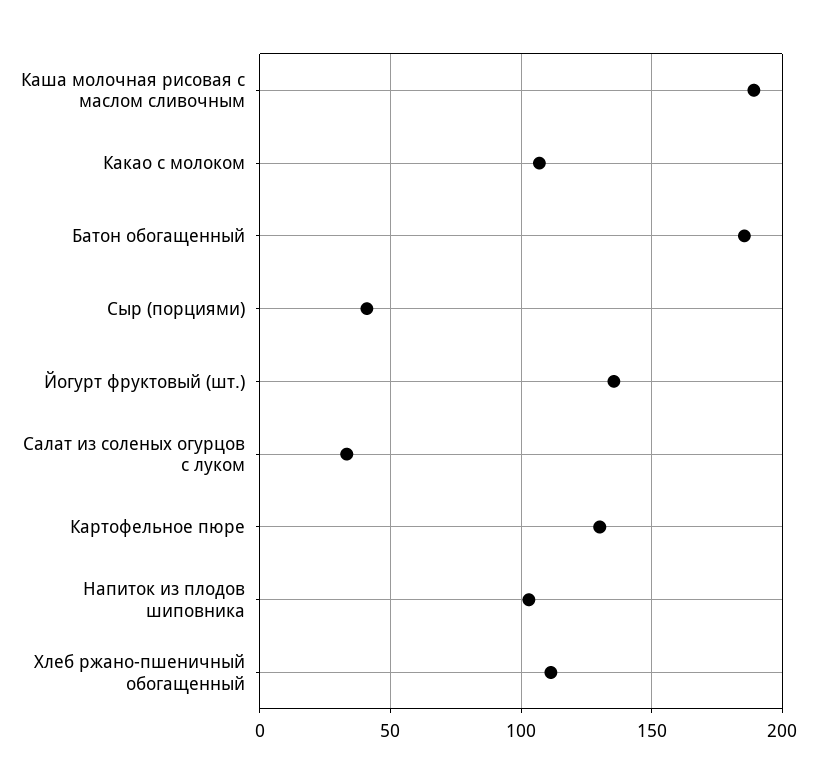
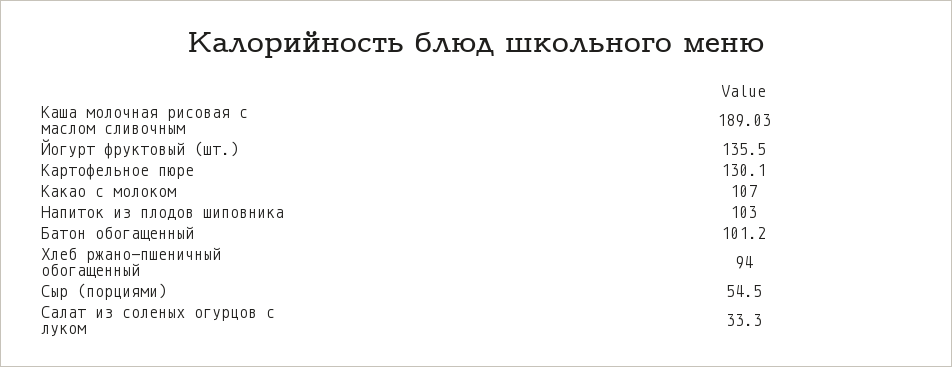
  {
    "Каша молочная рисовая с маслом сливочным": 189.03,
    "Какао с молоком": 107,
-   "Батон обогащенный": 185,
+   "Батон обогащенный": 101.2,
-   "Сыр (порциями)": 40,
+   "Сыр (порциями)": 54.5,
    "Йогурт фруктовый (шт.)": 135.5,
    "Салат из соленых огурцов с луком": 33.3,
    "Картофельное пюре": 130.1,
    "Напиток из плодов шиповника": 103,
-   "Хлеб ржано-пшеничный обогащенный": 110
+   "Хлеб ржано-пшеничный обогащенный": 94
  }

